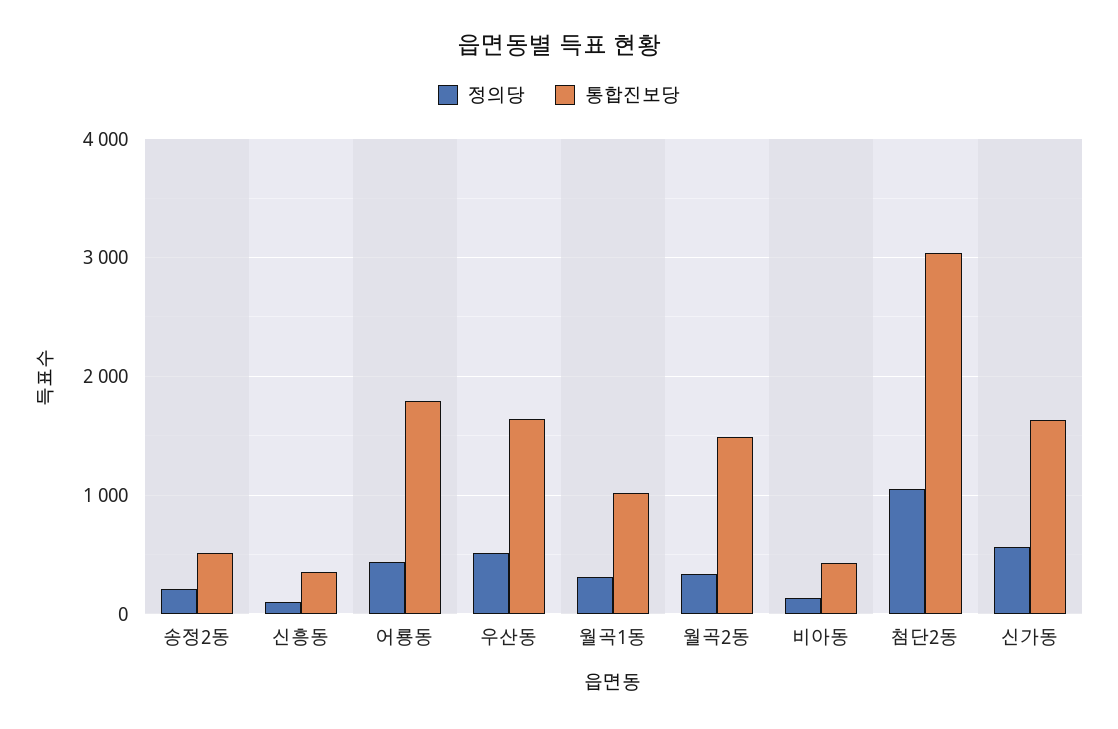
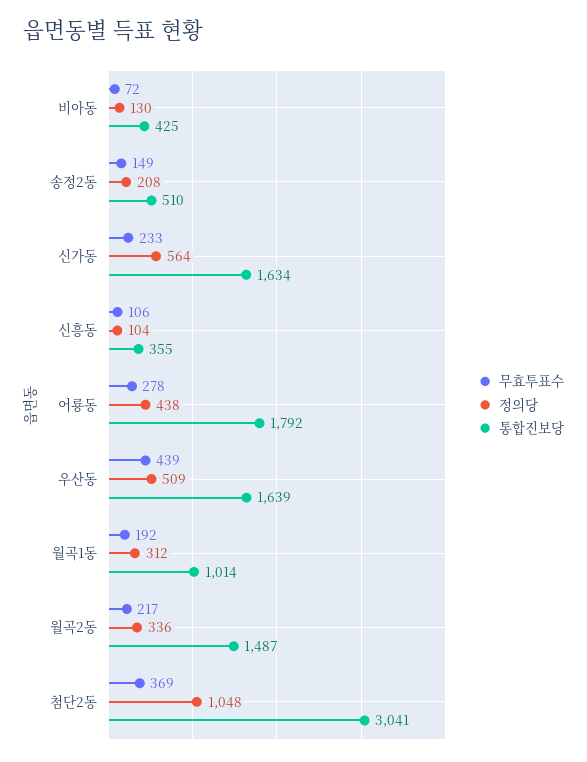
  {
    "정의당": {
      "송정2동": 208,
      "신흥동": 104,
      "어룡동": 438,
      "우산동": 509,
      "월곡1동": 312,
      "월곡2동": 336,
      "비아동": 130,
      "첨단2동": 1048,
      "신가동": 564
    },
    "통합진보당": {
      "송정2동": 510,
      "신흥동": 355,
      "어룡동": 1792,
      "우산동": 1639,
      "월곡1동": 1014,
      "월곡2동": 1487,
      "비아동": 425,
      "첨단2동": 3041,
      "신가동": 1634
-   }
+   },
+   "무효투표수": {
+     "비아동": 72,
+     "송정2동": 149,
+     "신가동": 233,
+     "신흥동": 106,
+     "어룡동": 278,
+     "우산동": 439,
+     "월곡1동": 192,
+     "월곡2동": 217,
+     "첨단2동": 369
+   }
  }

